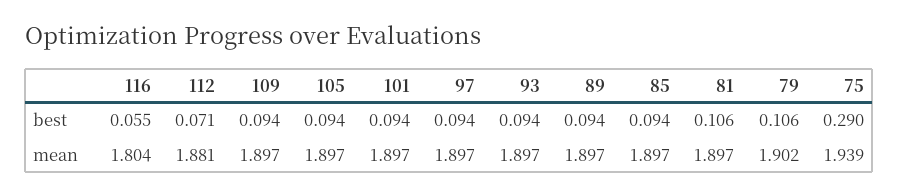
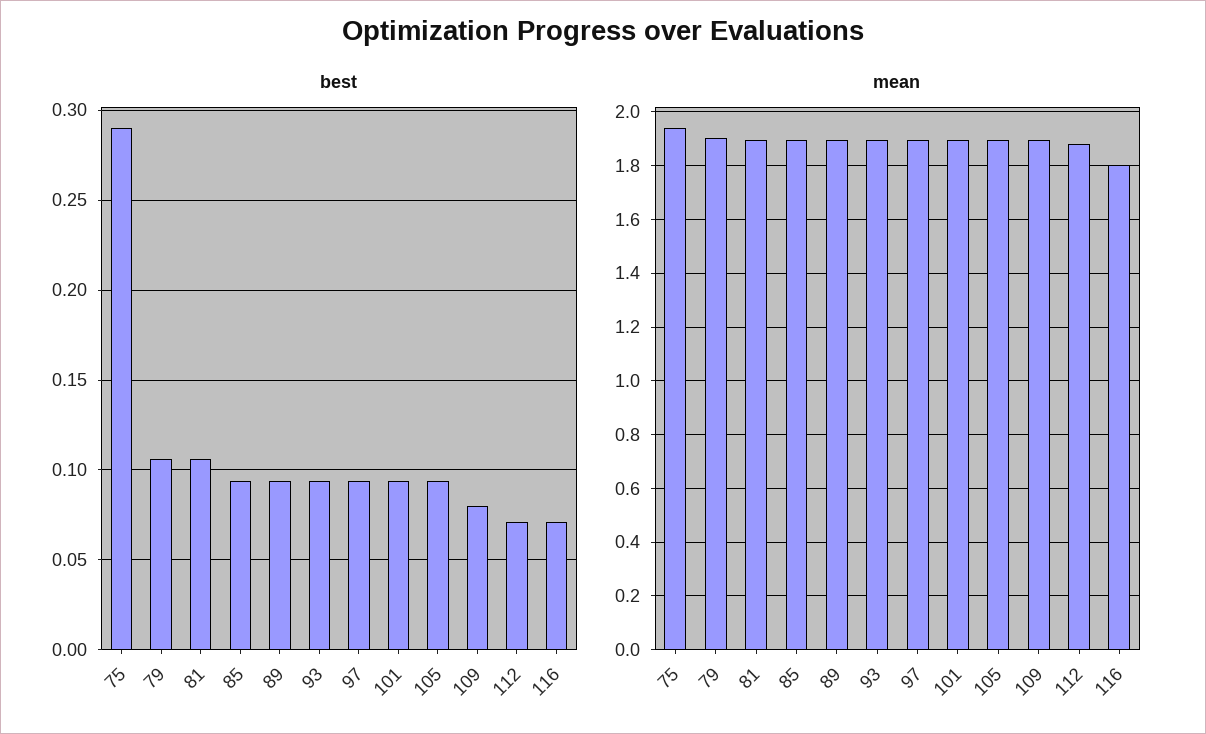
  {
    "best": {
-     "116": 0.055,
+     "116": 0.07,
      "112": 0.071,
-     "109": 0.094,
+     "109": 0.08,
      "105": 0.094,
      "101": 0.094,
      "97": 0.094,
      "93": 0.094,
      "89": 0.094,
      "85": 0.094,
      "81": 0.106,
      "79": 0.106,
      "75": 0.29
    },
    "mean": {
      "116": 1.804,
      "112": 1.881,
      "109": 1.897,
      "105": 1.897,
      "101": 1.897,
      "97": 1.897,
      "93": 1.897,
      "89": 1.897,
      "85": 1.897,
      "81": 1.897,
      "79": 1.902,
      "75": 1.939
    }
  }

